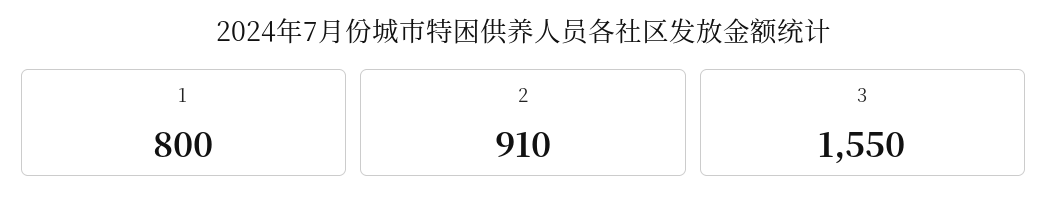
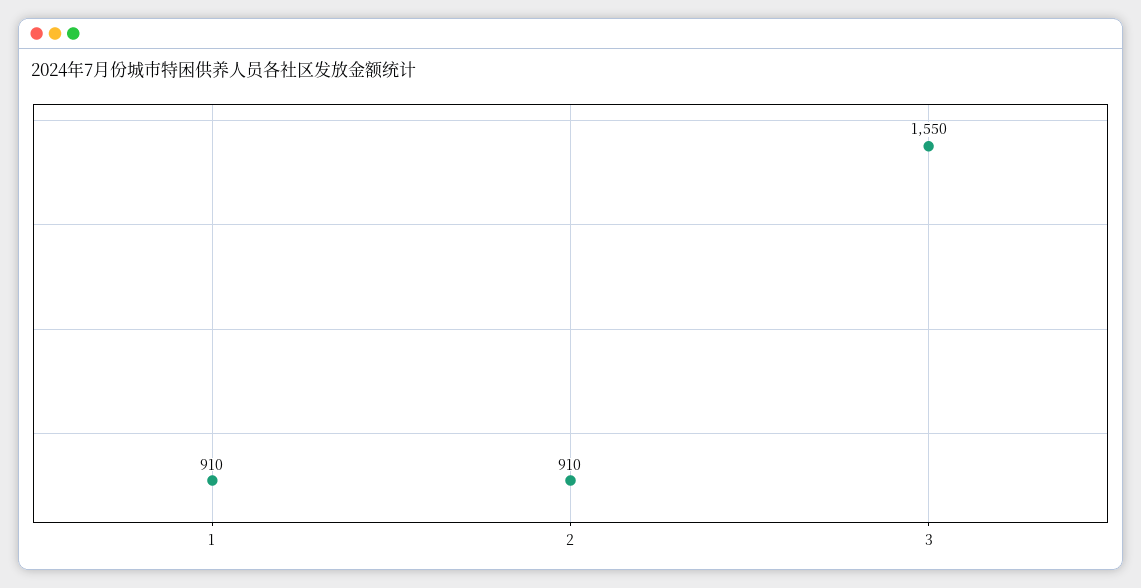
  {
-   "1": 800,
+   "1": 910,
    "2": 910,
    "3": 1550
  }

